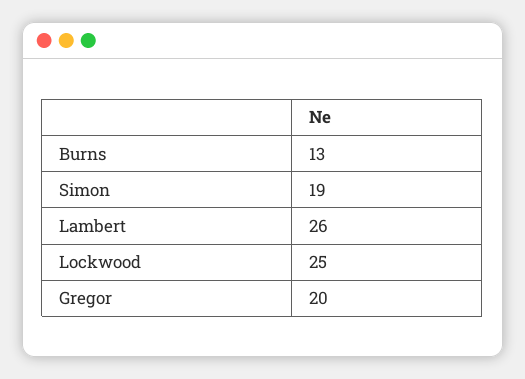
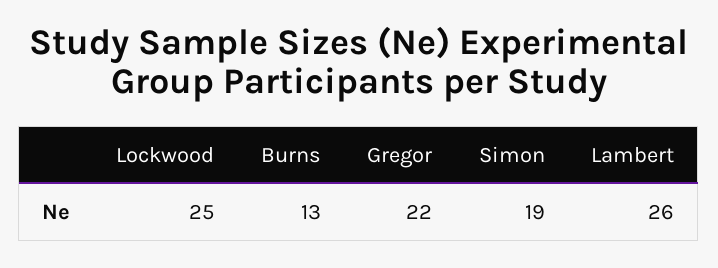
  {
    "Burns": 13,
    "Simon": 19,
    "Lambert": 26,
    "Lockwood": 25,
-   "Gregor": 20
+   "Gregor": 22
  }

